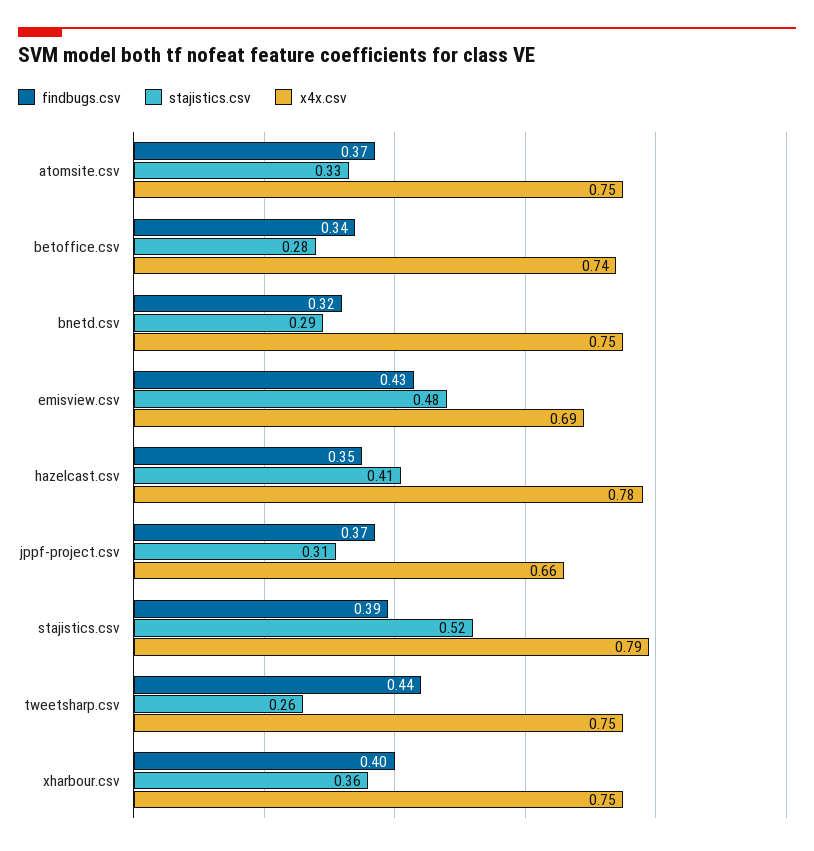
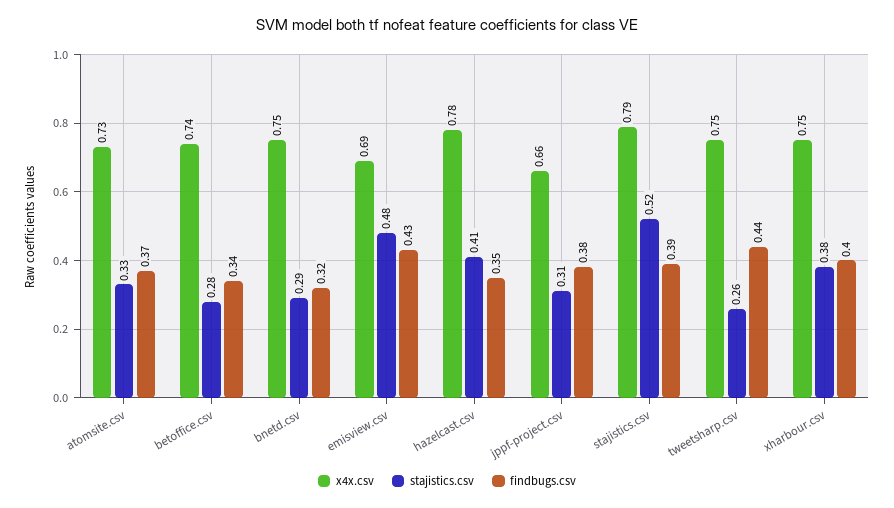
  {
    "findbugs.csv": {
      "atomsite.csv": 0.37,
      "betoffice.csv": 0.34,
      "bnetd.csv": 0.32,
      "emisview.csv": 0.43,
      "hazelcast.csv": 0.35,
-     "jppf-project.csv": 0.37,
+     "jppf-project.csv": 0.38,
      "stajistics.csv": 0.39,
      "tweetsharp.csv": 0.44,
      "xharbour.csv": 0.4
    },
    "stajistics.csv": {
      "atomsite.csv": 0.33,
      "betoffice.csv": 0.28,
      "bnetd.csv": 0.29,
      "emisview.csv": 0.48,
      "hazelcast.csv": 0.41,
      "jppf-project.csv": 0.31,
      "stajistics.csv": 0.52,
      "tweetsharp.csv": 0.26,
-     "xharbour.csv": 0.36
+     "xharbour.csv": 0.38
    },
    "x4x.csv": {
-     "atomsite.csv": 0.75,
+     "atomsite.csv": 0.73,
      "betoffice.csv": 0.74,
      "bnetd.csv": 0.75,
      "emisview.csv": 0.69,
      "hazelcast.csv": 0.78,
      "jppf-project.csv": 0.66,
      "stajistics.csv": 0.79,
      "tweetsharp.csv": 0.75,
      "xharbour.csv": 0.75
    }
  }

